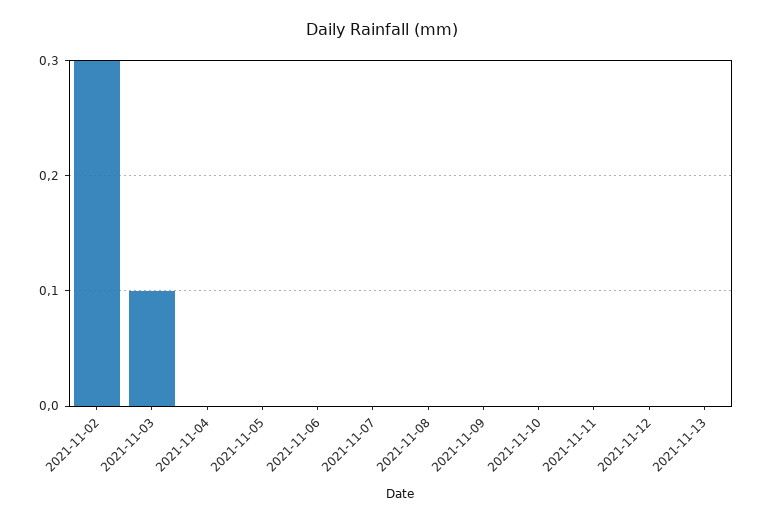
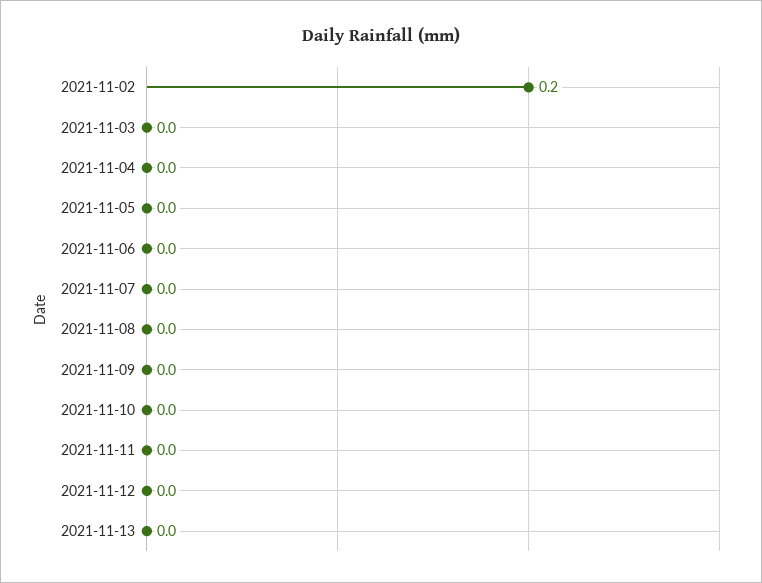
  {
-   "2021-11-02": 0.3,
+   "2021-11-02": 0.2,
-   "2021-11-03": 0.1,
+   "2021-11-03": 0,
    "2021-11-04": 0,
    "2021-11-05": 0,
    "2021-11-06": 0,
    "2021-11-07": 0,
    "2021-11-08": 0,
    "2021-11-09": 0,
    "2021-11-10": 0,
    "2021-11-11": 0,
    "2021-11-12": 0,
    "2021-11-13": 0
  }

